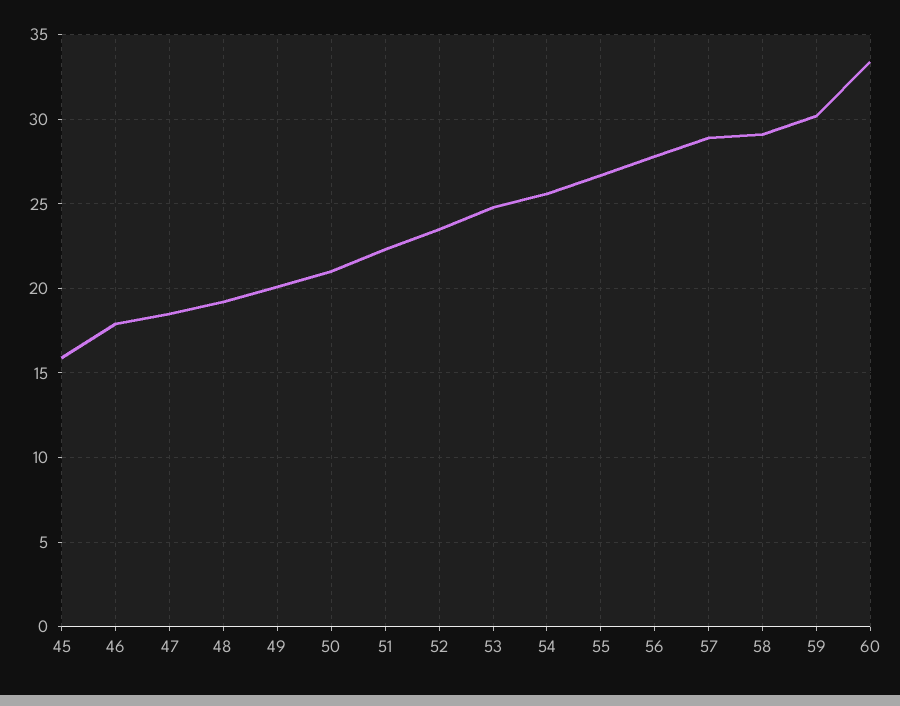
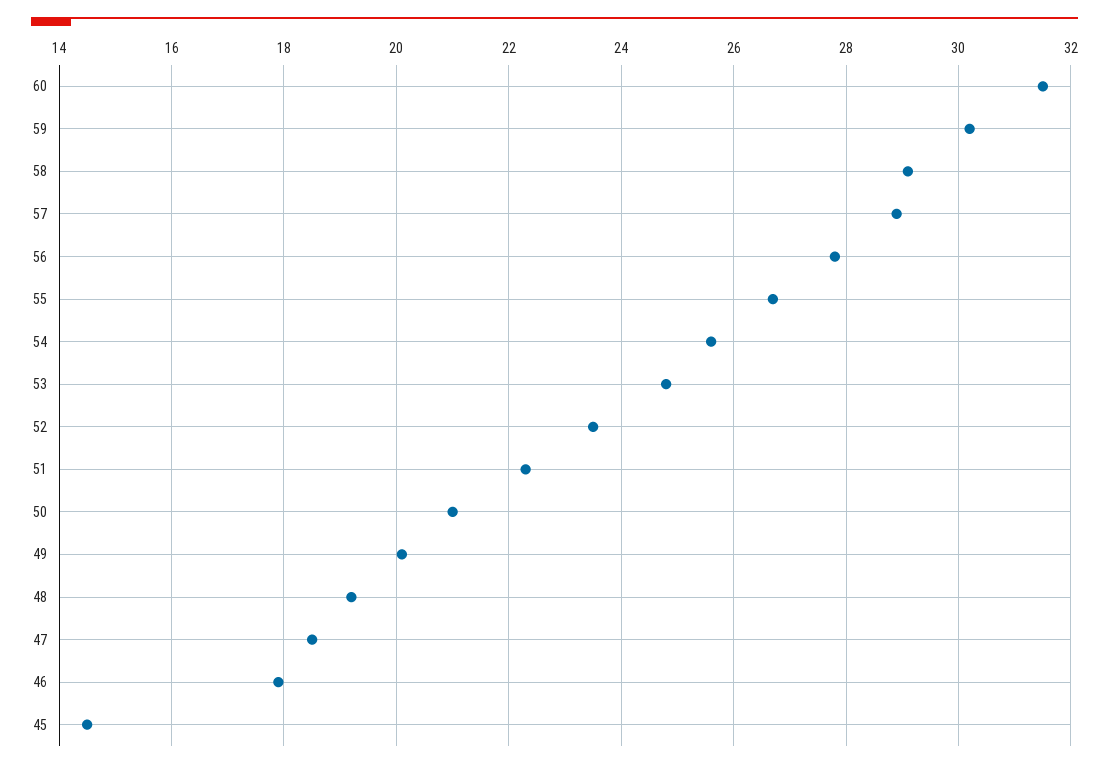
  {
-   "45": 16,
+   "45": 14.5,
    "46": 18,
    "47": 18.5,
    "48": 19,
    "49": 20,
    "50": 21,
    "51": 22.5,
    "52": 23.5,
    "53": 25,
    "54": 25.5,
    "55": 26.5,
    "56": 28,
    "57": 29,
    "58": 29,
    "59": 30,
-   "60": 33.5
+   "60": 31.5
  }

